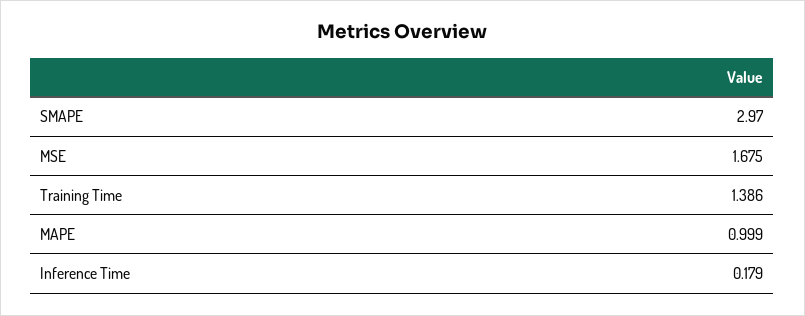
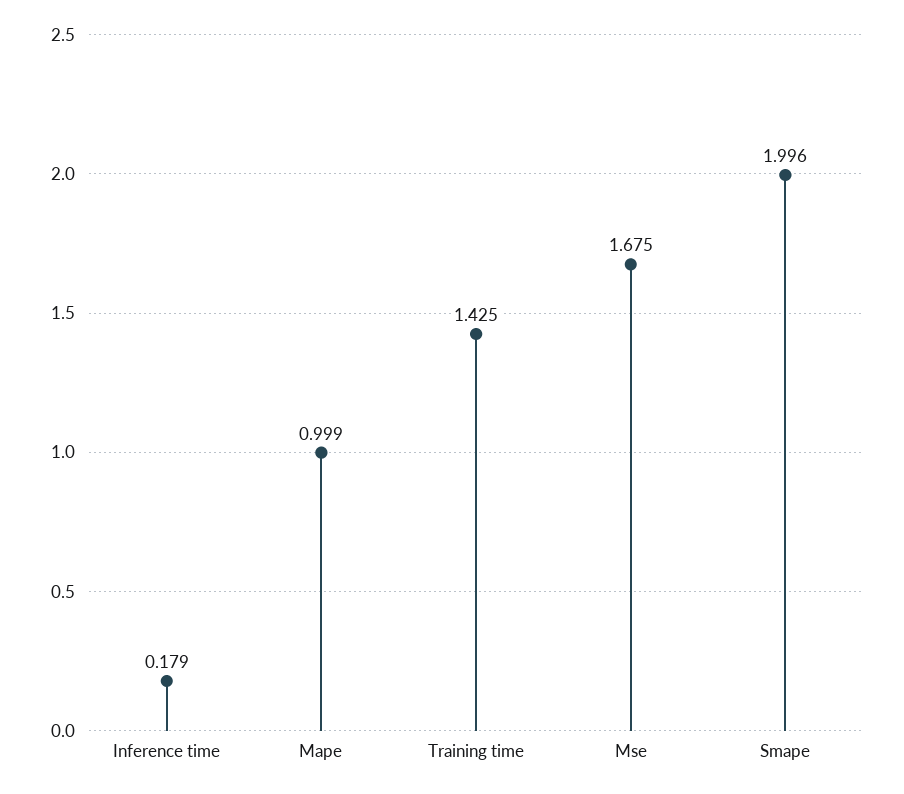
  {
-   "SMAPE": 2.97,
+   "SMAPE": 1.996,
    "MSE": 1.675,
-   "Training Time": 1.386,
+   "Training Time": 1.425,
    "MAPE": 0.999,
    "Inference Time": 0.179
  }

